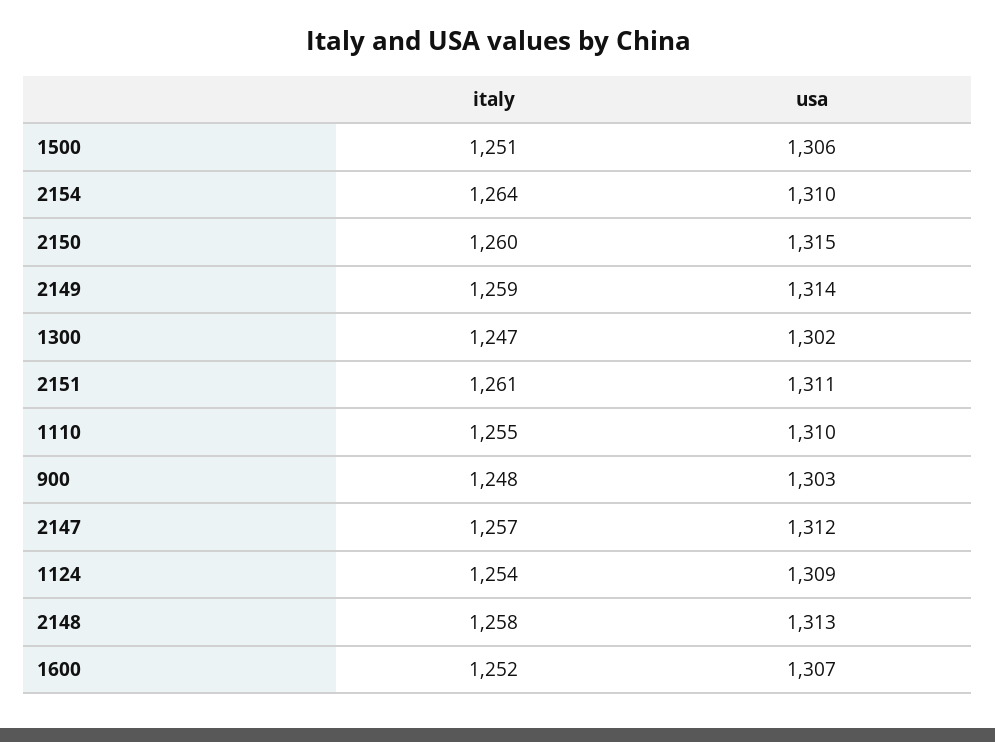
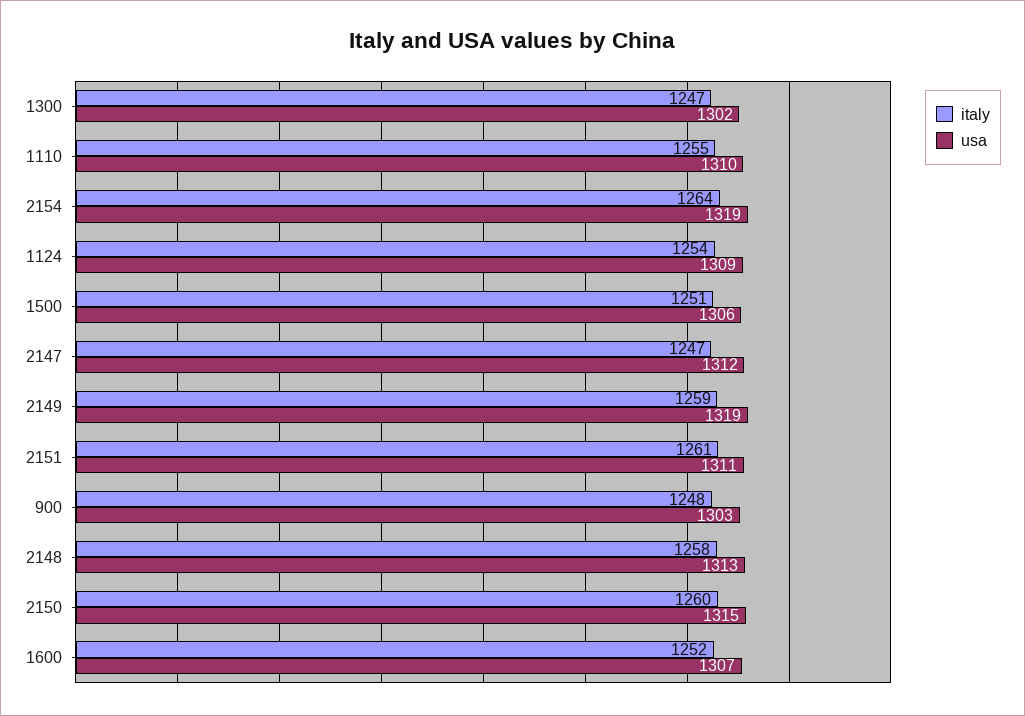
  {
    "italy": {
      "1500": 1251,
      "2154": 1264,
      "2150": 1260,
      "2149": 1259,
      "1300": 1247,
      "2151": 1261,
      "1110": 1255,
      "900": 1248,
-     "2147": 1257,
+     "2147": 1247,
      "1124": 1254,
      "2148": 1258,
      "1600": 1252
    },
    "usa": {
      "1500": 1306,
-     "2154": 1310,
+     "2154": 1319,
      "2150": 1315,
-     "2149": 1314,
+     "2149": 1319,
      "1300": 1302,
      "2151": 1311,
      "1110": 1310,
      "900": 1303,
      "2147": 1312,
      "1124": 1309,
      "2148": 1313,
      "1600": 1307
    }
  }

